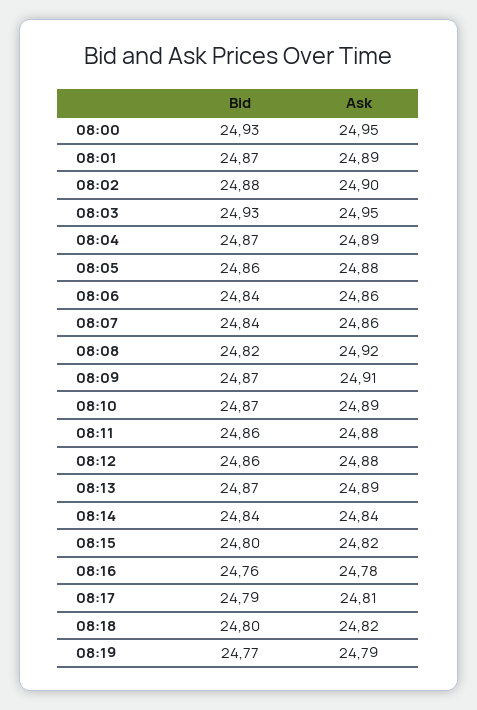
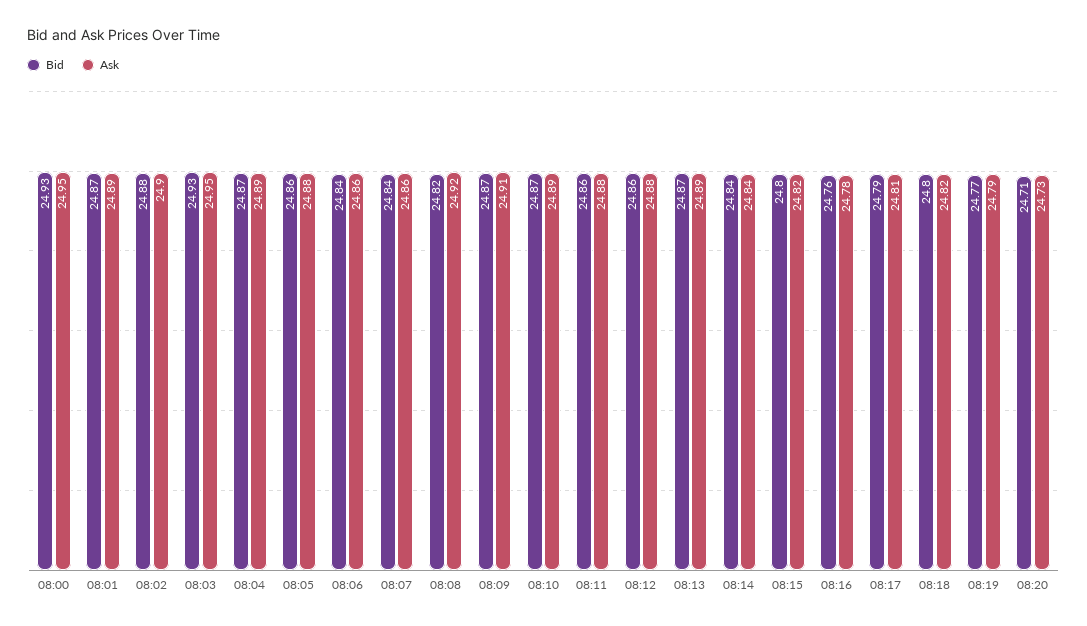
  {
    "Bid": {
      "08:00": 24.93,
      "08:01": 24.87,
      "08:02": 24.88,
      "08:03": 24.93,
      "08:04": 24.87,
      "08:05": 24.86,
      "08:06": 24.84,
      "08:07": 24.84,
      "08:08": 24.82,
      "08:09": 24.87,
      "08:10": 24.87,
      "08:11": 24.86,
      "08:12": 24.86,
      "08:13": 24.87,
      "08:14": 24.84,
      "08:15": 24.8,
      "08:16": 24.76,
      "08:17": 24.79,
      "08:18": 24.8,
-     "08:19": 24.77
+     "08:19": 24.77,
+     "08:20": 24.71
    },
    "Ask": {
      "08:00": 24.95,
      "08:01": 24.89,
      "08:02": 24.9,
      "08:03": 24.95,
      "08:04": 24.89,
      "08:05": 24.88,
      "08:06": 24.86,
      "08:07": 24.86,
      "08:08": 24.92,
      "08:09": 24.91,
      "08:10": 24.89,
      "08:11": 24.88,
      "08:12": 24.88,
      "08:13": 24.89,
      "08:14": 24.84,
      "08:15": 24.82,
      "08:16": 24.78,
      "08:17": 24.81,
      "08:18": 24.82,
-     "08:19": 24.79
+     "08:19": 24.79,
+     "08:20": 24.73
    }
  }

